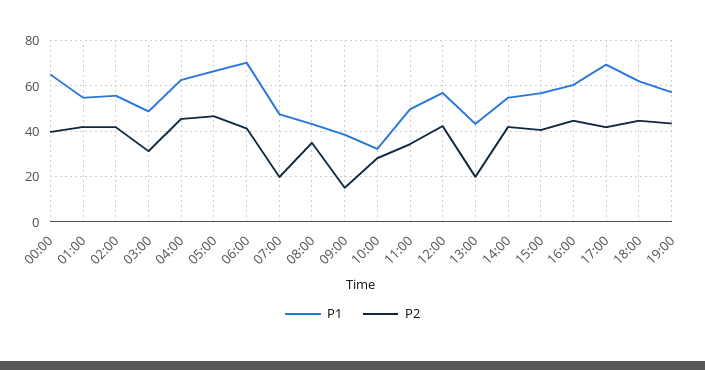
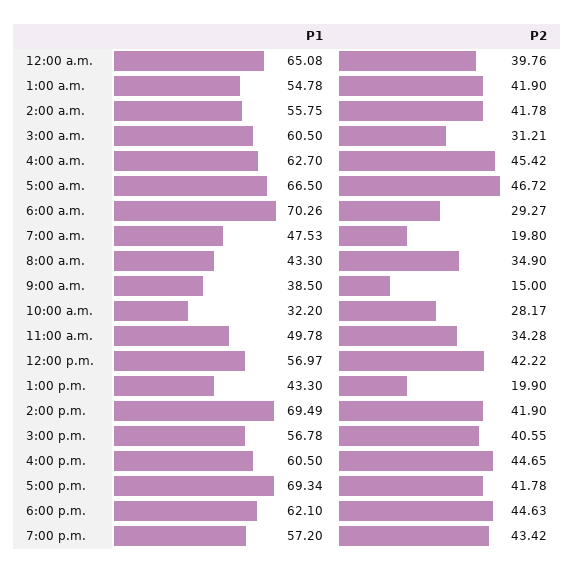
  {
    "P1": {
      "00:00": 65.08,
      "01:00": 54.78,
      "02:00": 55.75,
-     "03:00": 50,
+     "03:00": 60.5,
      "04:00": 62.7,
      "05:00": 66.5,
      "06:00": 70.26,
      "07:00": 47.53,
      "08:00": 43.3,
      "09:00": 38.5,
      "10:00": 32.2,
      "11:00": 49.78,
      "12:00": 56.97,
      "13:00": 43.3,
-     "14:00": 55,
+     "14:00": 69.49,
      "15:00": 56.78,
      "16:00": 60.5,
      "17:00": 69.34,
      "18:00": 62.1,
      "19:00": 57.2
    },
    "P2": {
      "00:00": 39.76,
      "01:00": 41.9,
      "02:00": 41.78,
      "03:00": 31.21,
      "04:00": 45.42,
      "05:00": 46.72,
-     "06:00": 40,
+     "06:00": 29.27,
      "07:00": 19.8,
      "08:00": 34.9,
      "09:00": 15,
      "10:00": 28.17,
      "11:00": 34.28,
      "12:00": 42.22,
      "13:00": 19.9,
      "14:00": 41.9,
      "15:00": 40.55,
      "16:00": 44.65,
      "17:00": 41.78,
      "18:00": 44.63,
      "19:00": 43.42
    }
  }

